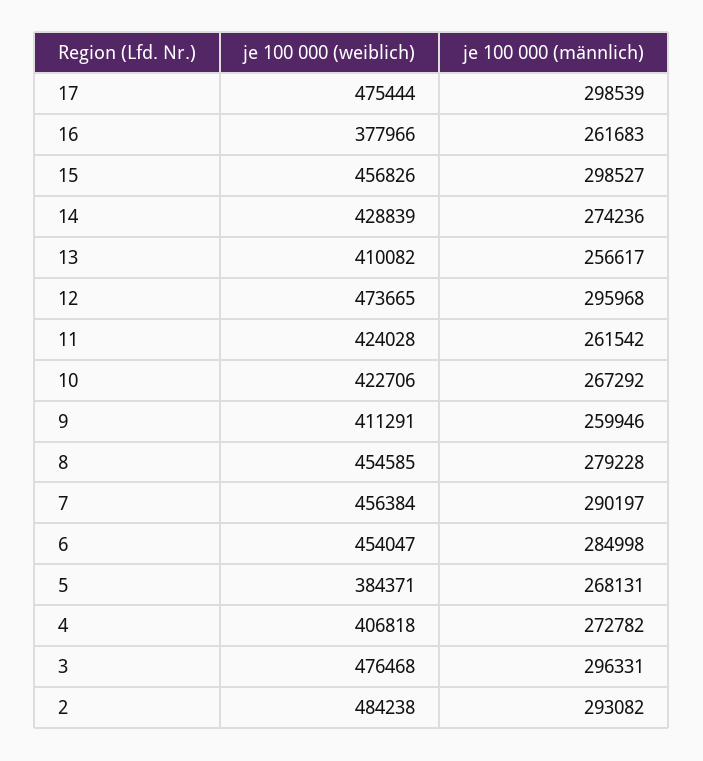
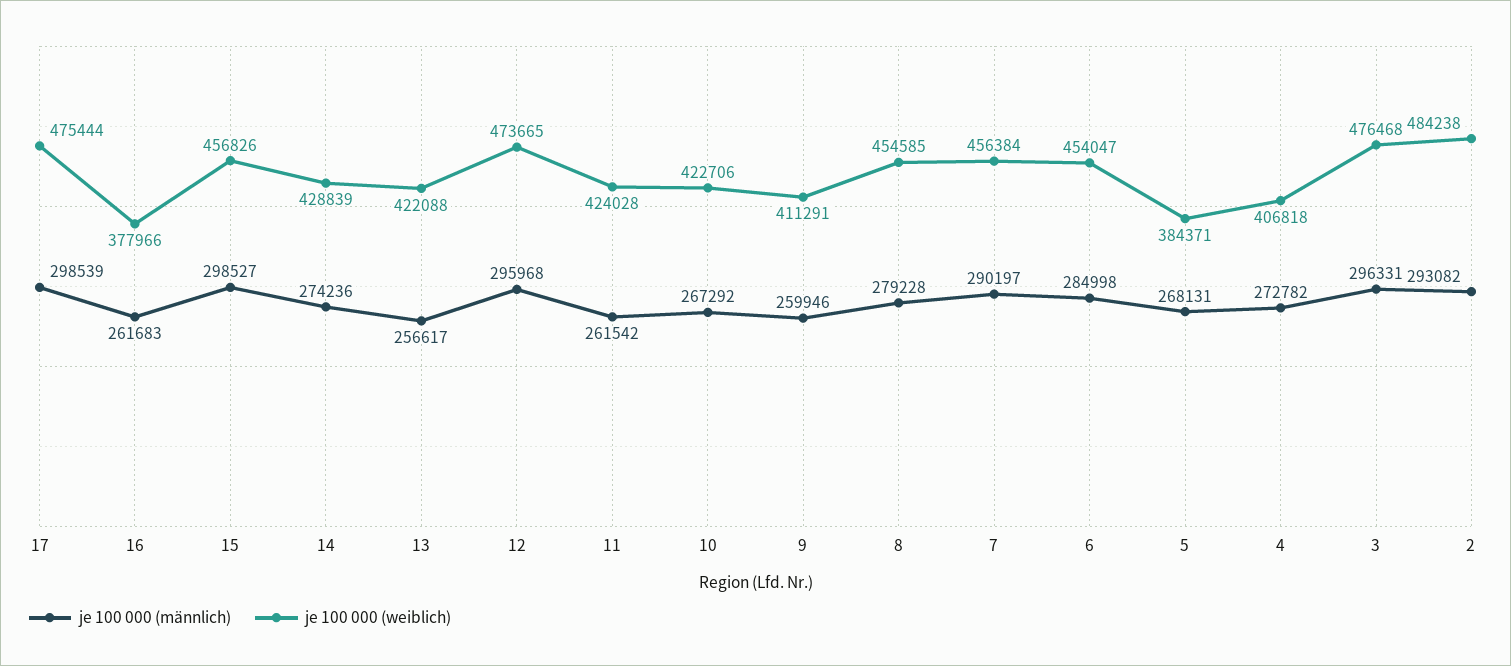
  {
    "je 100 000 (weiblich)": {
      "17": 475444,
      "16": 377966,
      "15": 456826,
      "14": 428839,
-     "13": 410082,
+     "13": 422088,
      "12": 473665,
      "11": 424028,
      "10": 422706,
      "9": 411291,
      "8": 454585,
      "7": 456384,
      "6": 454047,
      "5": 384371,
      "4": 406818,
      "3": 476468,
      "2": 484238
    },
    "je 100 000 (männlich)": {
      "17": 298539,
      "16": 261683,
      "15": 298527,
      "14": 274236,
      "13": 256617,
      "12": 295968,
      "11": 261542,
      "10": 267292,
      "9": 259946,
      "8": 279228,
      "7": 290197,
      "6": 284998,
      "5": 268131,
      "4": 272782,
      "3": 296331,
      "2": 293082
    }
  }

